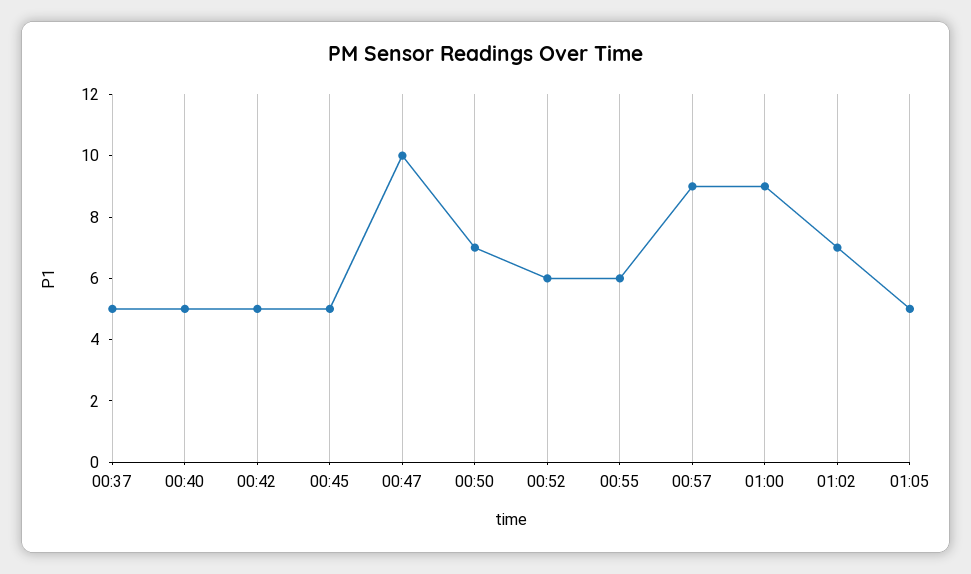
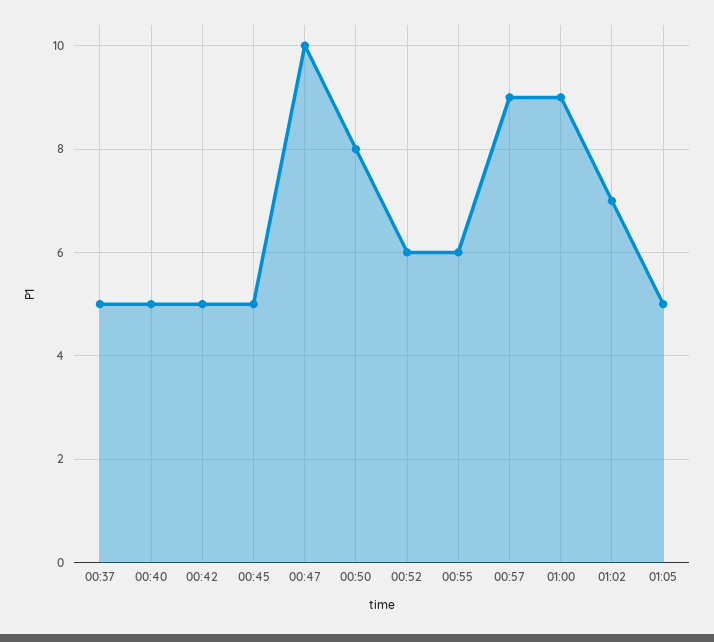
  {
    "00:37": 5,
    "00:40": 5,
    "00:42": 5,
    "00:45": 5,
    "00:47": 10,
-   "00:50": 7,
+   "00:50": 8,
    "00:52": 6,
    "00:55": 6,
    "00:57": 9,
    "01:00": 9,
    "01:02": 7,
    "01:05": 5
  }

